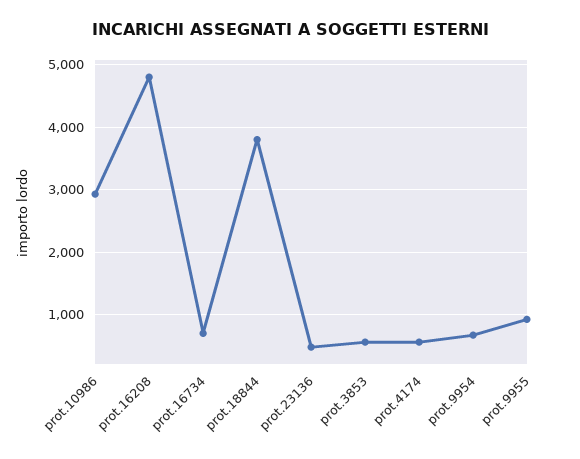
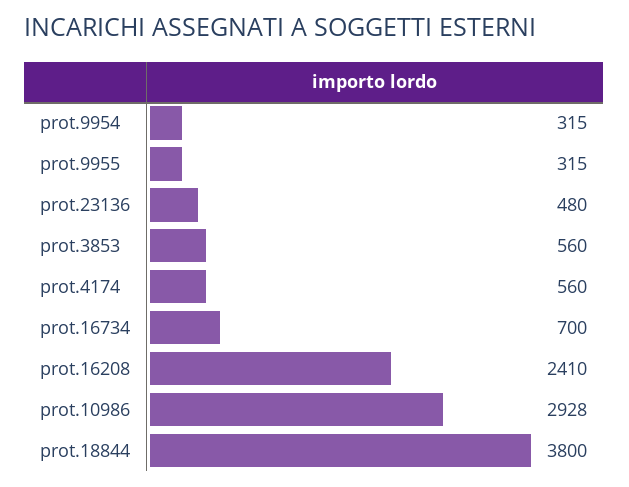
  {
    "prot.10986": 2928,
-   "prot.16208": 4800,
+   "prot.16208": 2410,
    "prot.16734": 700,
    "prot.18844": 3800,
    "prot.23136": 480,
    "prot.3853": 560,
    "prot.4174": 560,
-   "prot.9954": 700,
+   "prot.9954": 315,
-   "prot.9955": 900
+   "prot.9955": 315
  }

